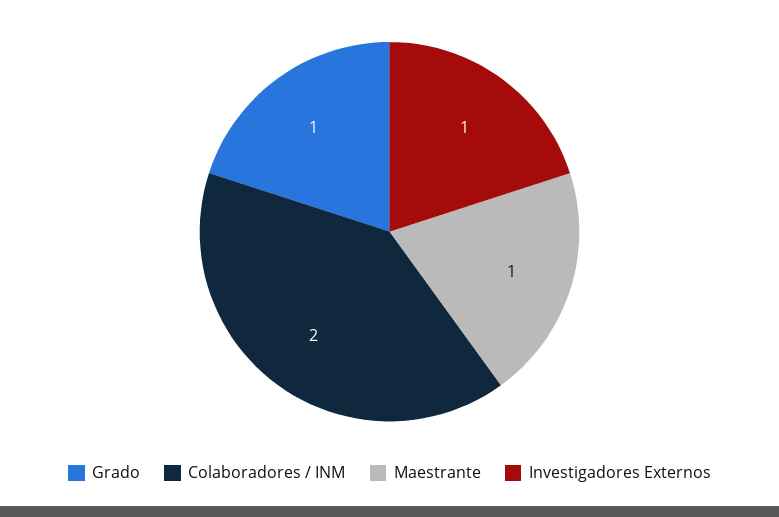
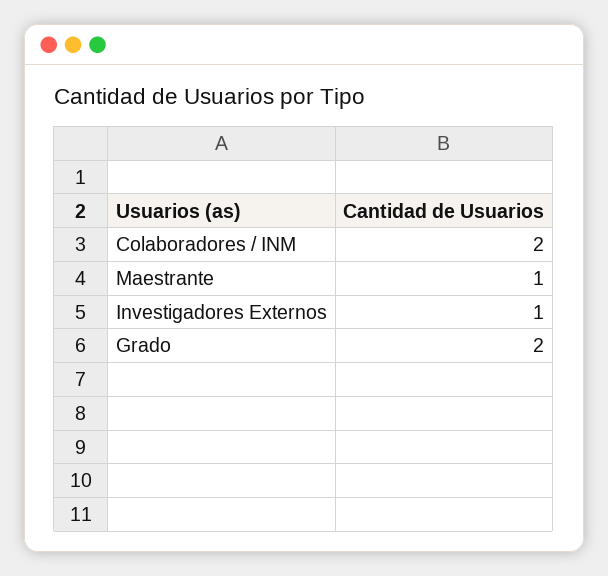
  {
-   "Grado": 1,
+   "Grado": 2,
    "Colaboradores / INM": 2,
    "Maestrante": 1,
    "Investigadores Externos": 1
  }

